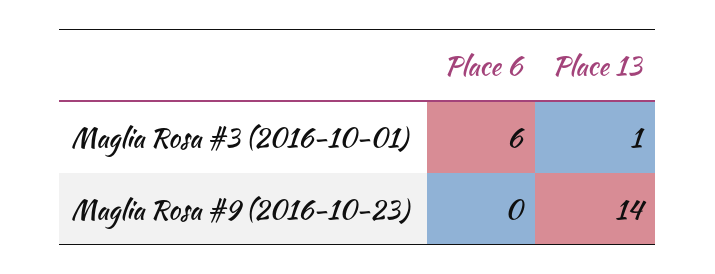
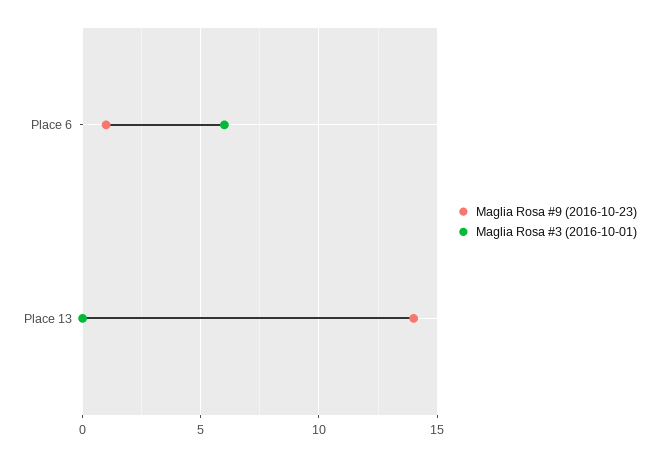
  {
    "Maglia Rosa #3 (2016-10-01)": {
      "Place 6": 6,
-     "Place 13": 1
+     "Place 13": 0
    },
    "Maglia Rosa #9 (2016-10-23)": {
-     "Place 6": 0,
+     "Place 6": 1,
      "Place 13": 14
    }
  }

